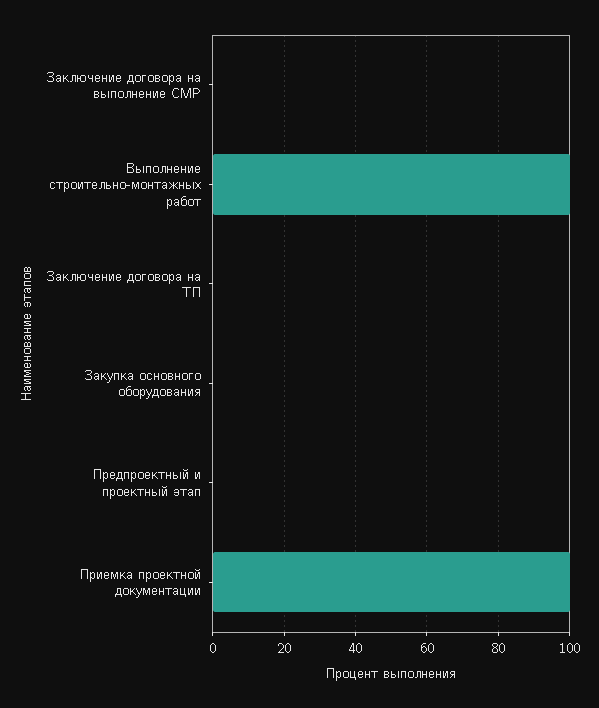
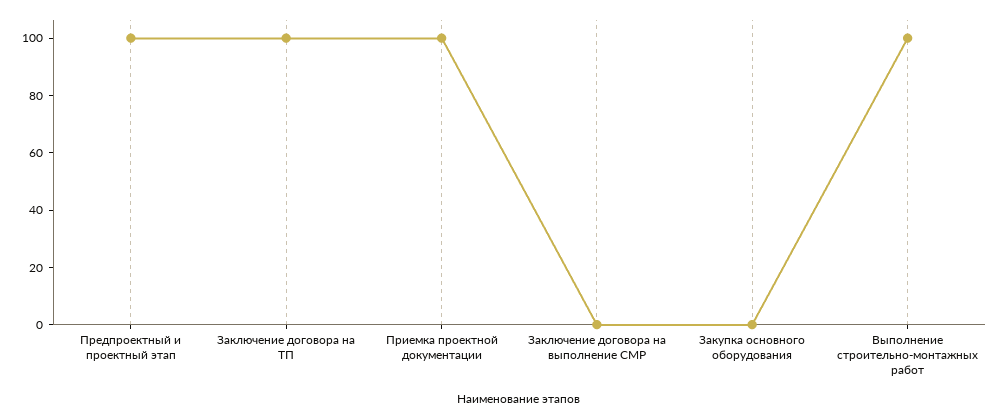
  {
    "Заключение договора на выполнение СМР": 0,
    "Выполнение строительно-монтажных работ": 100,
-   "Заключение договора на ТП": 0,
+   "Заключение договора на ТП": 100,
    "Закупка основного оборудования": 0,
-   "Предпроектный и проектный этап": 0,
+   "Предпроектный и проектный этап": 100,
    "Приемка проектной документации": 100
  }

